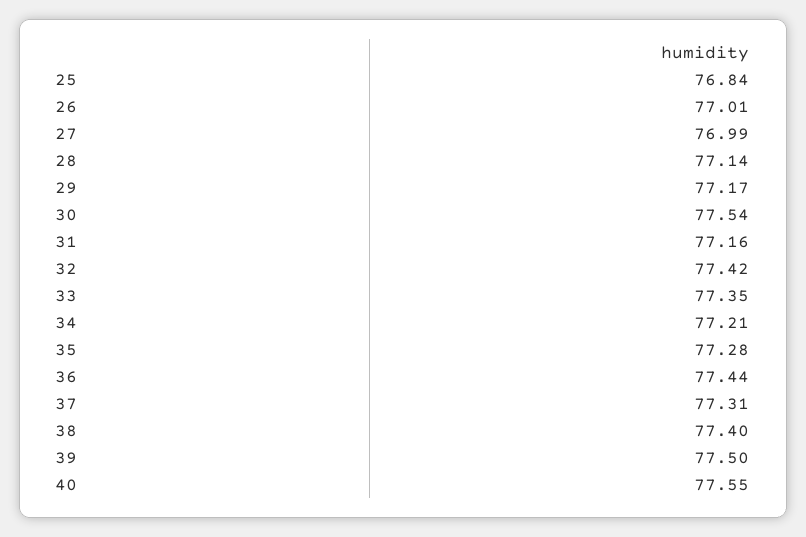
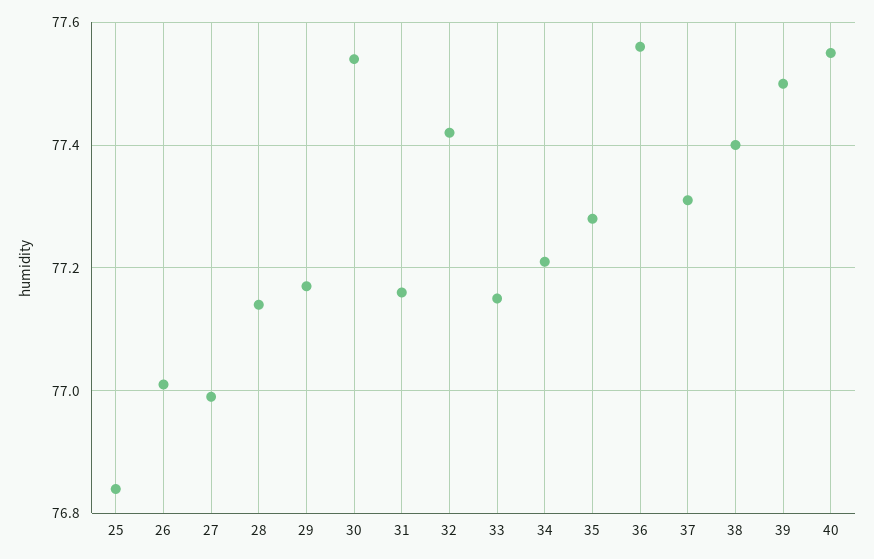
  {
    "25": 76.84,
    "26": 77.01,
    "27": 76.99,
    "28": 77.14,
    "29": 77.17,
    "30": 77.54,
    "31": 77.16,
    "32": 77.42,
-   "33": 77.35,
+   "33": 77.15,
    "34": 77.21,
    "35": 77.28,
-   "36": 77.44,
+   "36": 77.55,
    "37": 77.31,
    "38": 77.4,
    "39": 77.5,
    "40": 77.55
  }

